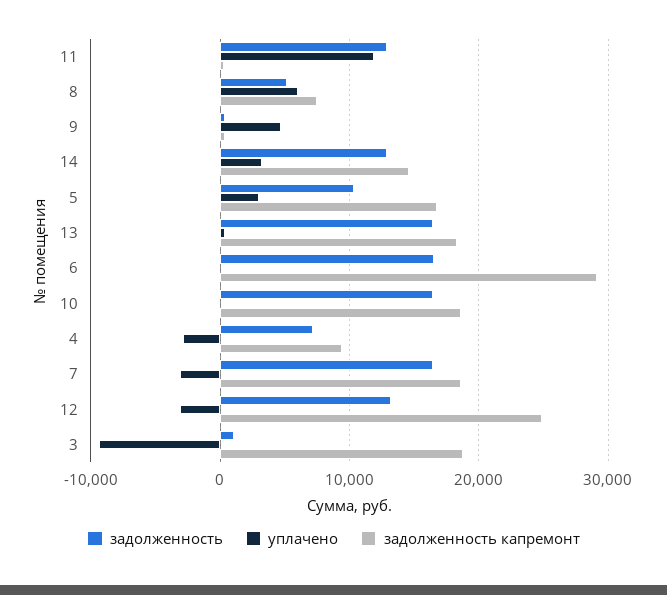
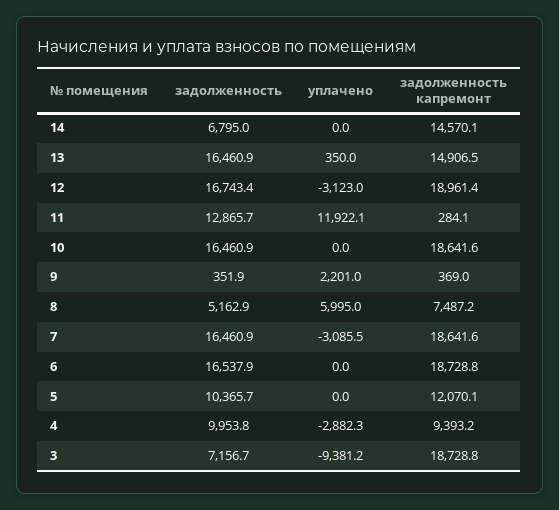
  {
    "задолженность": {
      "11": 12865.7,
      "8": 5162.9,
      "9": 351.9,
-     "14": 13000,
+     "14": 6795,
      "5": 10365.7,
      "13": 16460.9,
      "6": 16537.9,
      "10": 16460.9,
-     "4": 7000,
+     "4": 9953.8,
      "7": 16460.9,
-     "12": 13000,
+     "12": 16743.4,
-     "3": 1000
+     "3": 7156.7
    },
    "уплачено": {
      "11": 11922.1,
      "8": 5995,
-     "9": 5000,
+     "9": 2201,
-     "14": 3000,
+     "14": 0,
-     "5": 3000,
+     "5": 0,
      "13": 350,
      "6": 0,
      "10": 0,
      "4": -2882.3,
      "7": -3085.5,
      "12": -3123,
      "3": -9381.2
    },
    "задолженность капремонт": {
      "11": 284.1,
      "8": 7487.2,
      "9": 369,
      "14": 14570.1,
-     "5": 17000,
+     "5": 12070.1,
-     "13": 18000,
+     "13": 14906.5,
-     "6": 29000,
+     "6": 18728.8,
      "10": 18641.6,
      "4": 9393.2,
      "7": 18641.6,
-     "12": 25000,
+     "12": 18961.4,
      "3": 18728.8
    }
  }

